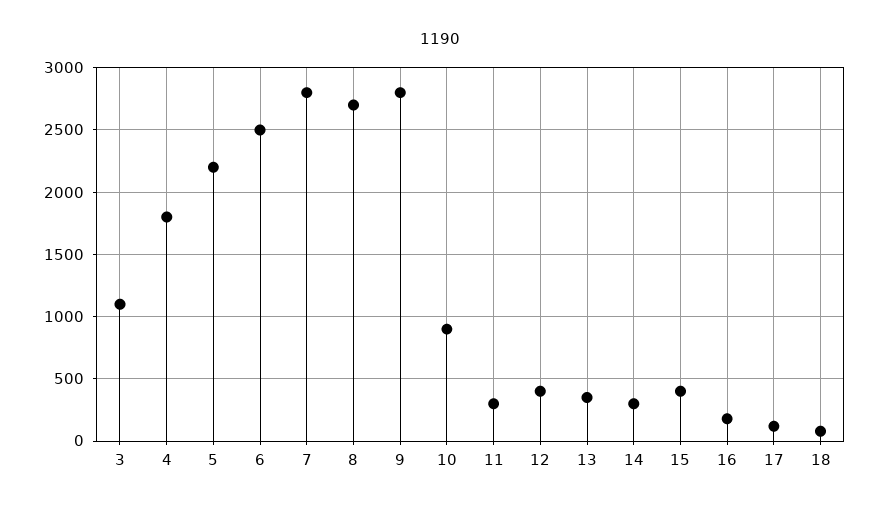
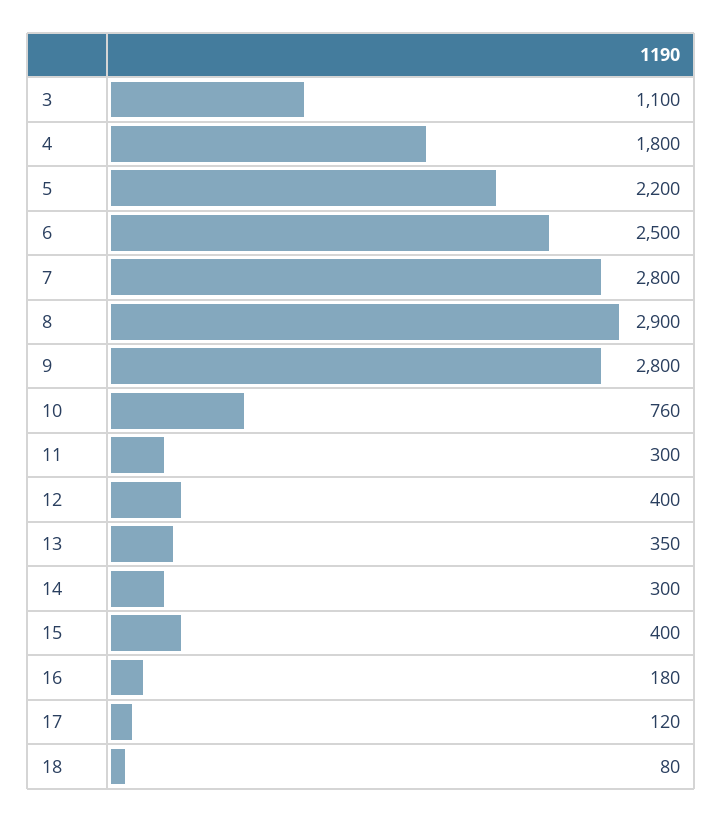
  {
    "3": 1100,
    "4": 1800,
    "5": 2200,
    "6": 2500,
    "7": 2800,
-   "8": 2700,
+   "8": 2900,
    "9": 2800,
-   "10": 900,
+   "10": 760,
    "11": 300,
    "12": 400,
    "13": 350,
    "14": 300,
    "15": 400,
    "16": 180,
    "17": 120,
    "18": 80
  }

